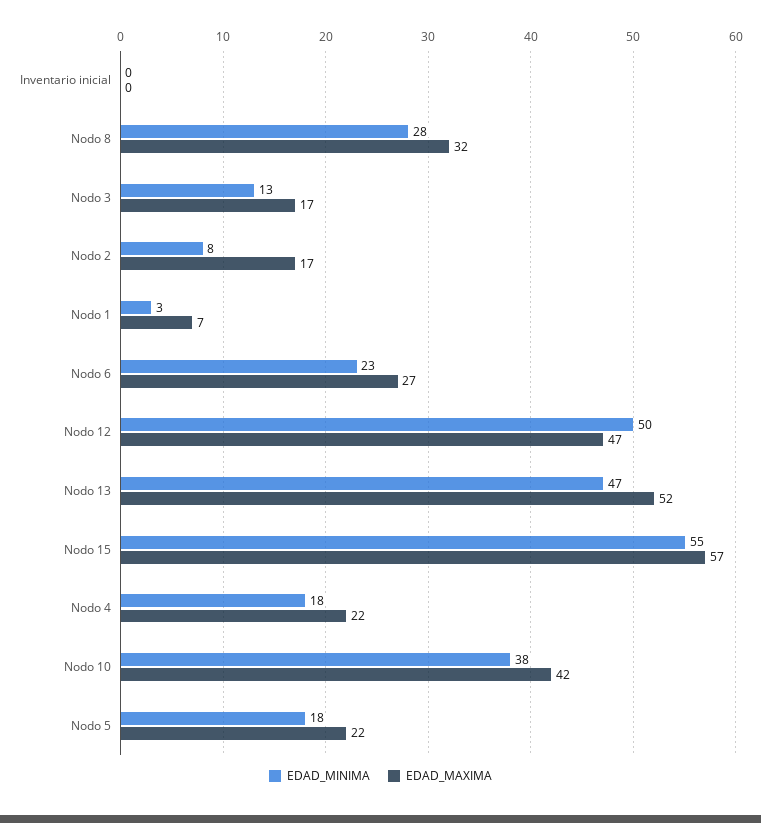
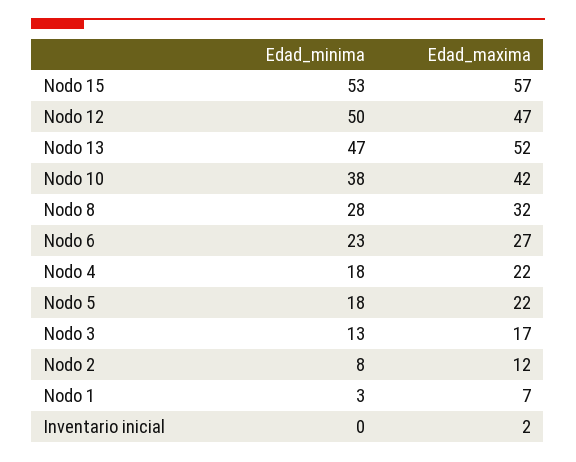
  {
    "EDAD_MINIMA": {
      "Inventario inicial": 0,
      "Nodo 8": 28,
      "Nodo 3": 13,
      "Nodo 2": 8,
      "Nodo 1": 3,
      "Nodo 6": 23,
      "Nodo 12": 50,
      "Nodo 13": 47,
-     "Nodo 15": 55,
+     "Nodo 15": 53,
      "Nodo 4": 18,
      "Nodo 10": 38,
      "Nodo 5": 18
    },
    "EDAD_MAXIMA": {
-     "Inventario inicial": 0,
+     "Inventario inicial": 2,
      "Nodo 8": 32,
      "Nodo 3": 17,
-     "Nodo 2": 17,
+     "Nodo 2": 12,
      "Nodo 1": 7,
      "Nodo 6": 27,
      "Nodo 12": 47,
      "Nodo 13": 52,
      "Nodo 15": 57,
      "Nodo 4": 22,
      "Nodo 10": 42,
      "Nodo 5": 22
    }
  }

